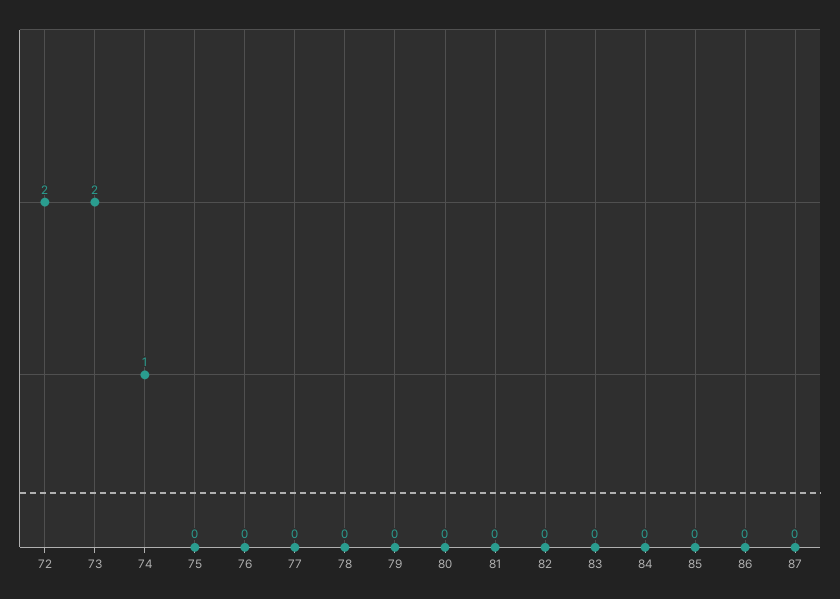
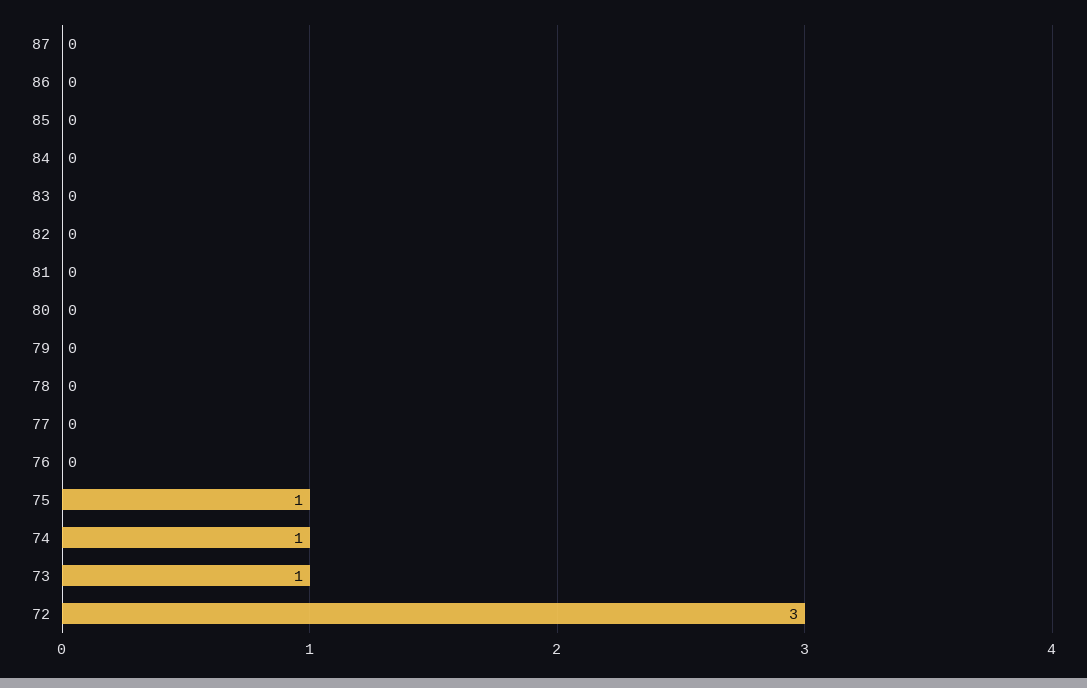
  {
-   "72": 2,
+   "72": 3,
-   "73": 2,
+   "73": 1,
    "74": 1,
-   "75": 0,
+   "75": 1,
    "76": 0,
    "77": 0,
    "78": 0,
    "79": 0,
    "80": 0,
    "81": 0,
    "82": 0,
    "83": 0,
    "84": 0,
    "85": 0,
    "86": 0,
    "87": 0
  }

